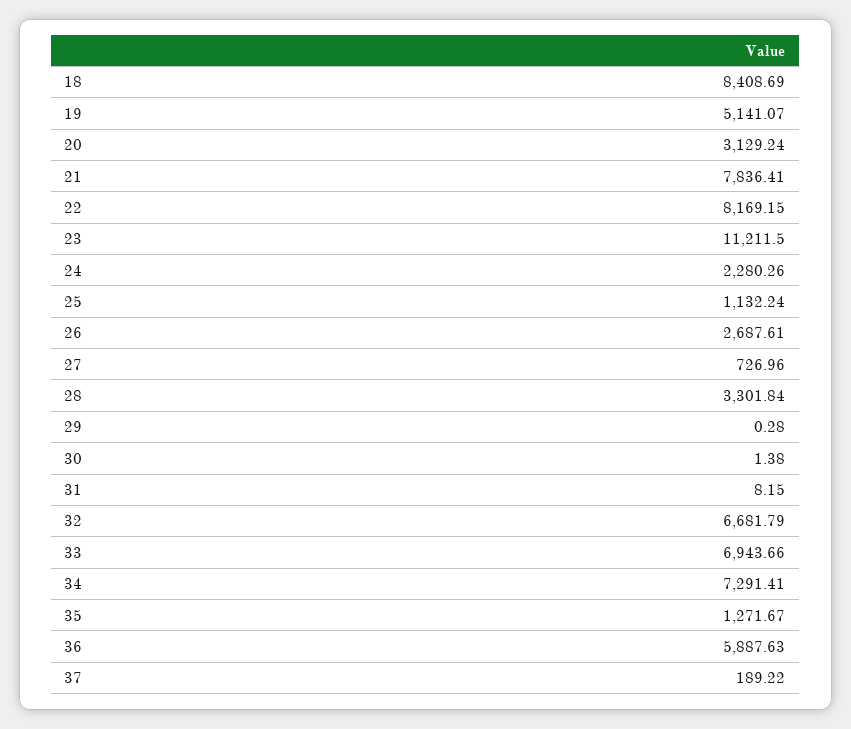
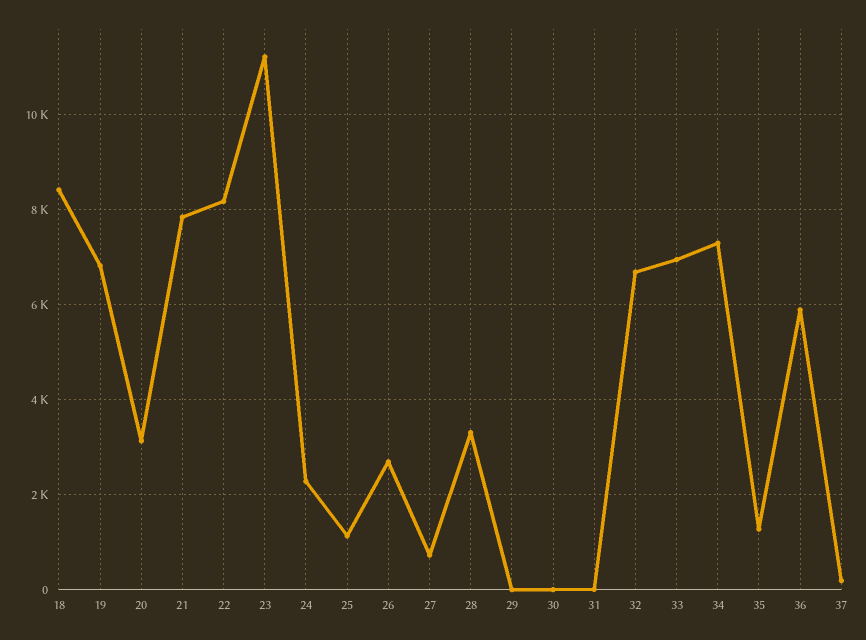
  {
    "18": 8408.69,
-   "19": 5141.07,
+   "19": 6800,
    "20": 3129.24,
    "21": 7836.41,
    "22": 8169.15,
    "23": 11211.5,
    "24": 2280.26,
    "25": 1132.24,
    "26": 2687.61,
    "27": 726.96,
    "28": 3301.84,
    "29": 0.28,
    "30": 1.38,
    "31": 8.15,
    "32": 6681.79,
    "33": 6943.66,
    "34": 7291.41,
    "35": 1271.67,
    "36": 5887.63,
    "37": 189.22
  }

